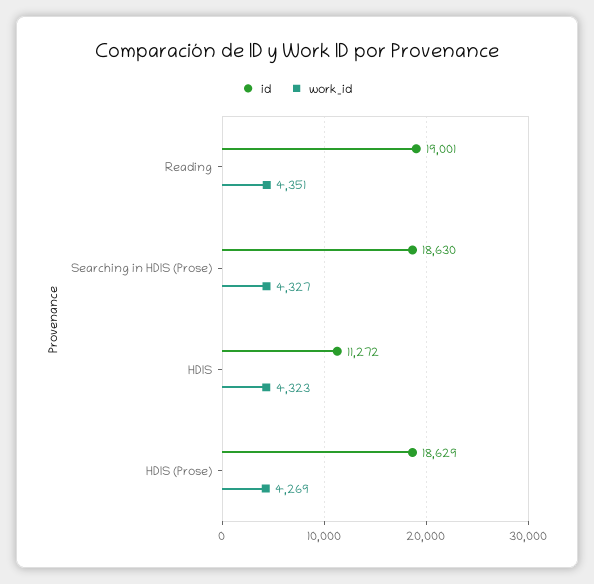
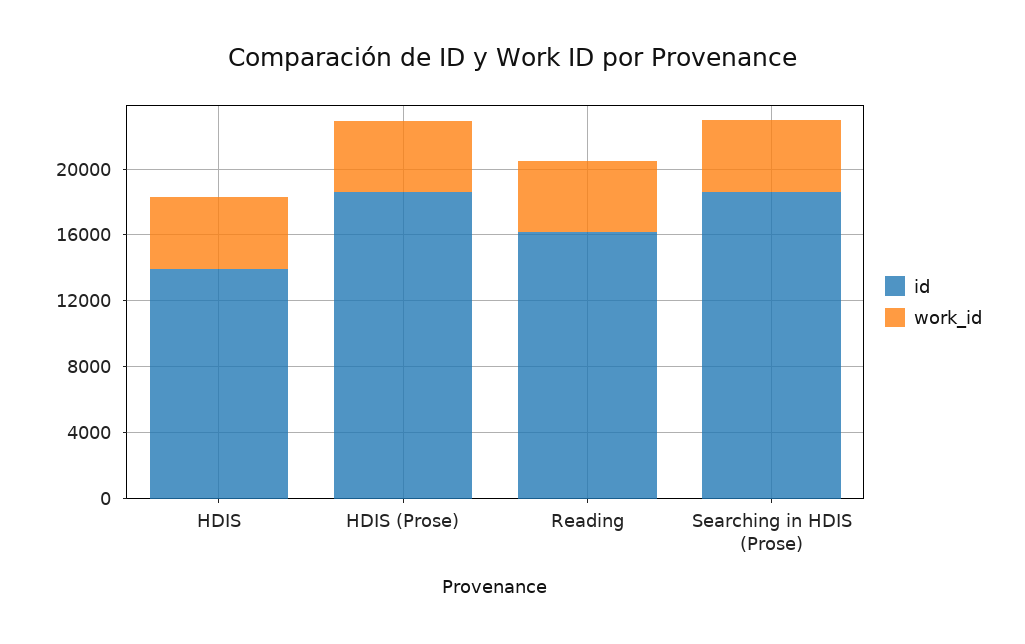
  {
    "id": {
-     "Reading": 19001,
+     "Reading": 16000,
      "Searching in HDIS (Prose)": 18630,
-     "HDIS": 11272,
+     "HDIS": 14000,
      "HDIS (Prose)": 18629
    },
    "work_id": {
      "Reading": 4351,
      "Searching in HDIS (Prose)": 4327,
      "HDIS": 4323,
      "HDIS (Prose)": 4269
    }
  }

